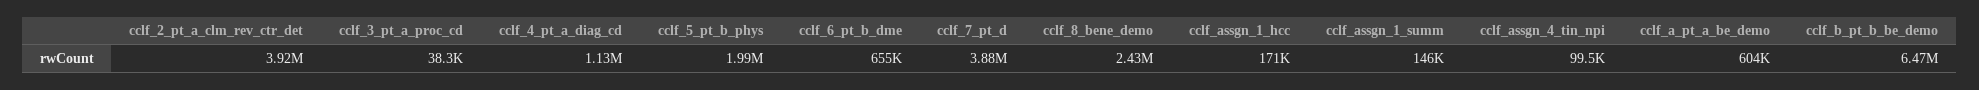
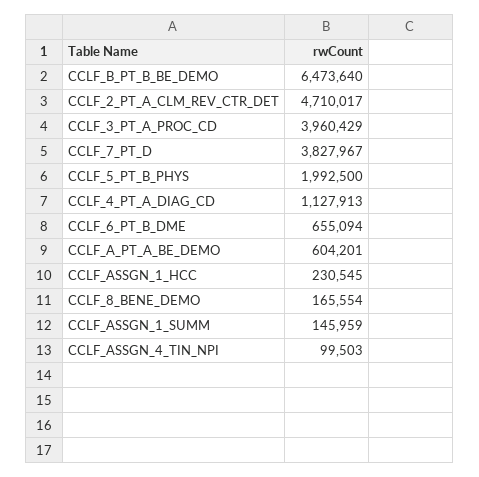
  {
-   "cclf_2_pt_a_clm_rev_ctr_det": 3920000,
+   "cclf_2_pt_a_clm_rev_ctr_det": 4710017,
-   "cclf_3_pt_a_proc_cd": 38300,
+   "cclf_3_pt_a_proc_cd": 3960429,
    "cclf_4_pt_a_diag_cd": 1127913,
    "cclf_5_pt_b_phys": 1992500,
    "cclf_6_pt_b_dme": 655094,
-   "cclf_7_pt_d": 3880000,
+   "cclf_7_pt_d": 3827967,
-   "cclf_8_bene_demo": 2430000,
+   "cclf_8_bene_demo": 165554,
-   "cclf_assgn_1_hcc": 171000,
+   "cclf_assgn_1_hcc": 230545,
    "cclf_assgn_1_summ": 145959,
    "cclf_assgn_4_tin_npi": 99503,
    "cclf_a_pt_a_be_demo": 604201,
    "cclf_b_pt_b_be_demo": 6473640
  }

